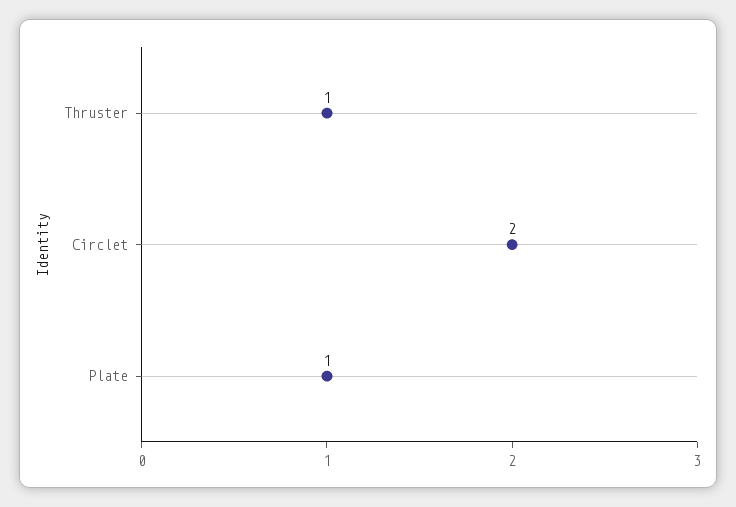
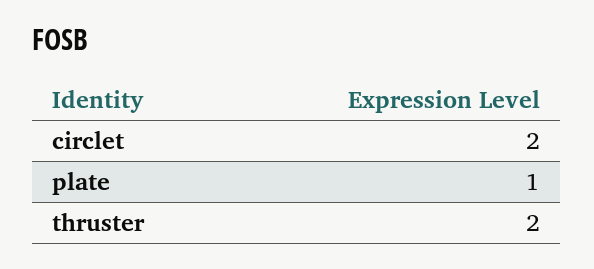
  {
-   "Thruster": 1,
+   "Thruster": 2,
    "Circlet": 2,
    "Plate": 1
  }

